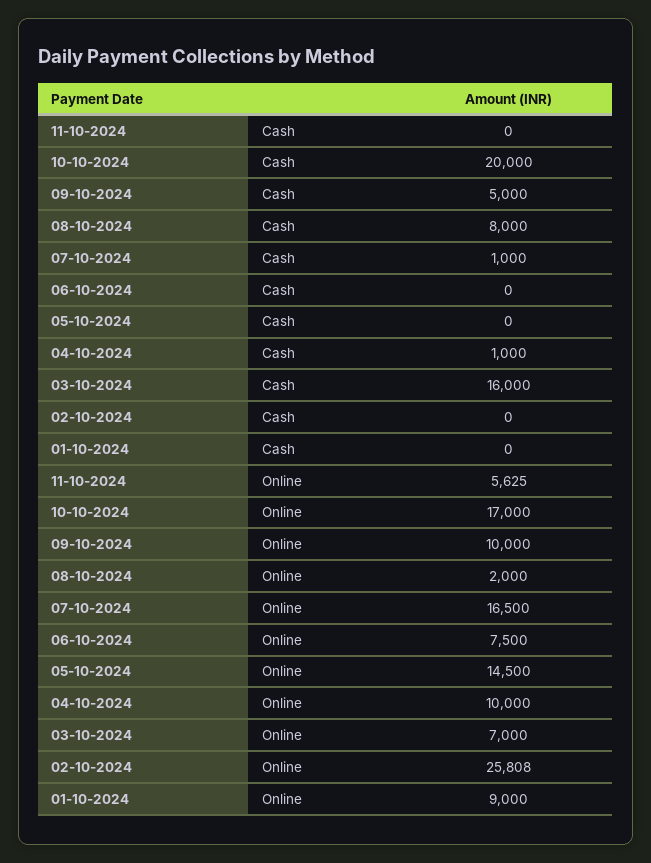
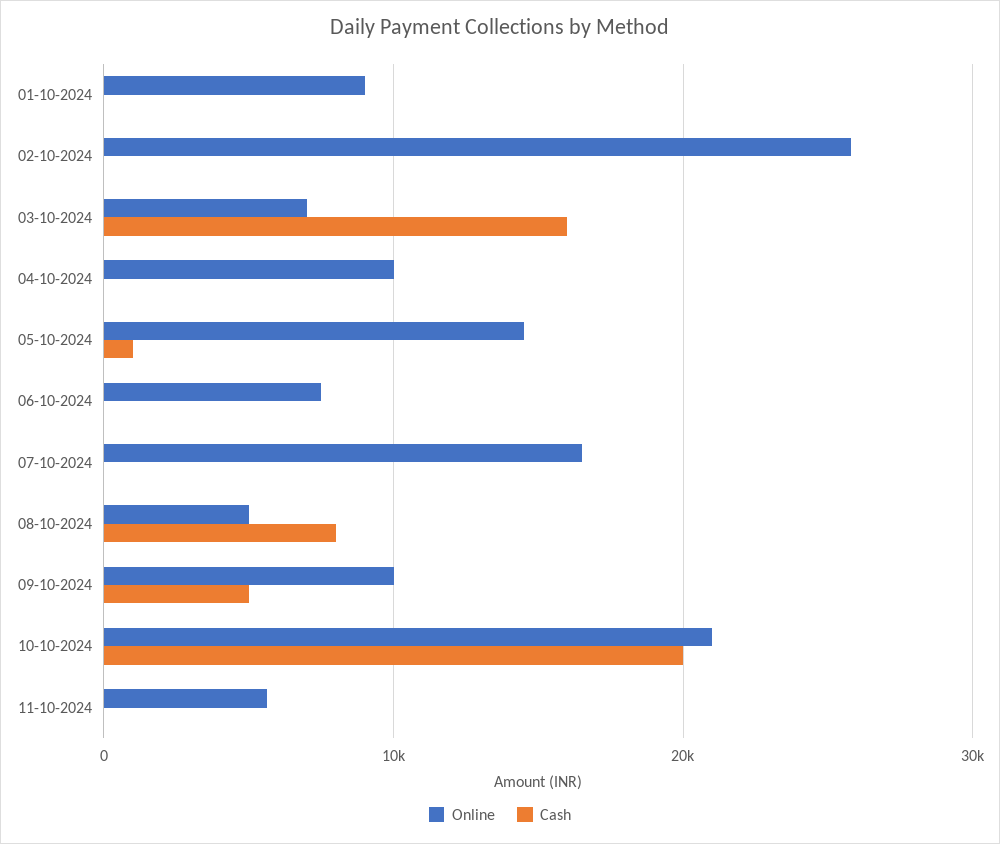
  {
    "Cash": {
      "11-10-2024": 0,
      "10-10-2024": 20000,
      "09-10-2024": 5000,
      "08-10-2024": 8000,
-     "07-10-2024": 1000,
+     "07-10-2024": 0,
      "06-10-2024": 0,
-     "05-10-2024": 0,
+     "05-10-2024": 1000,
-     "04-10-2024": 1000,
+     "04-10-2024": 0,
      "03-10-2024": 16000,
      "02-10-2024": 0,
      "01-10-2024": 0
    },
    "Online": {
      "11-10-2024": 5625,
-     "10-10-2024": 17000,
+     "10-10-2024": 21000,
      "09-10-2024": 10000,
-     "08-10-2024": 2000,
+     "08-10-2024": 5000,
      "07-10-2024": 16500,
      "06-10-2024": 7500,
      "05-10-2024": 14500,
      "04-10-2024": 10000,
      "03-10-2024": 7000,
      "02-10-2024": 25808,
      "01-10-2024": 9000
    }
  }

